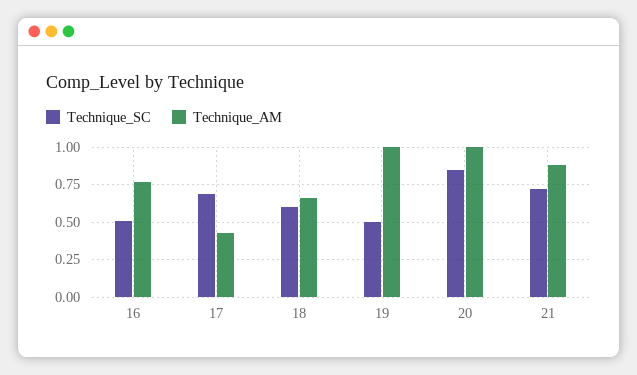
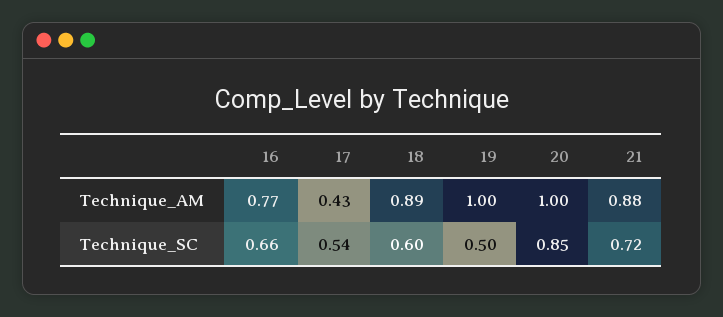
  {
    "Technique_SC": {
-     "16": 0.5,
+     "16": 0.66,
-     "17": 0.7,
+     "17": 0.54,
      "18": 0.6,
      "19": 0.5,
      "20": 0.85,
      "21": 0.72
    },
    "Technique_AM": {
      "16": 0.77,
      "17": 0.43,
-     "18": 0.65,
+     "18": 0.89,
      "19": 1,
      "20": 1,
      "21": 0.88
    }
  }

